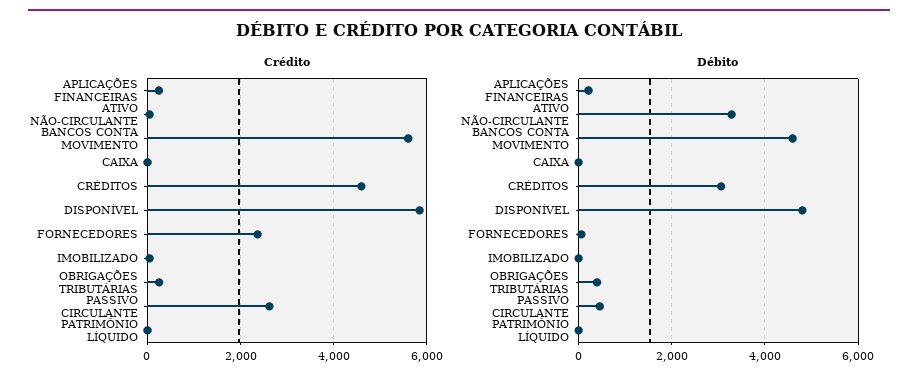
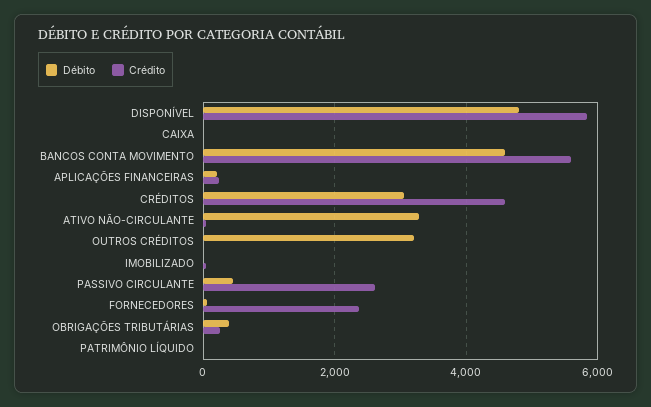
  {
    "Crédito": {
      "APLICAÇÕES FINANCEIRAS": 200,
      "ATIVO NÃO-CIRCULANTE": 0,
      "BANCOS CONTA MOVIMENTO": 5600,
      "CAIXA": 0,
      "CRÉDITOS": 4600,
      "DISPONÍVEL": 5800,
      "FORNECEDORES": 2400,
      "IMOBILIZADO": 0,
      "OBRIGAÇÕES TRIBUTÁRIAS": 200,
      "PASSIVO CIRCULANTE": 2600,
-     "PATRIMÔNIO LÍQUIDO": 0
+     "PATRIMÔNIO LÍQUIDO": 0,
+     "OUTROS CRÉDITOS": 0
    },
    "Débito": {
      "APLICAÇÕES FINANCEIRAS": 200,
      "ATIVO NÃO-CIRCULANTE": 3200,
      "BANCOS CONTA MOVIMENTO": 4600,
      "CAIXA": 0,
      "CRÉDITOS": 3000,
      "DISPONÍVEL": 4800,
      "FORNECEDORES": 0,
      "IMOBILIZADO": 0,
      "OBRIGAÇÕES TRIBUTÁRIAS": 400,
      "PASSIVO CIRCULANTE": 400,
-     "PATRIMÔNIO LÍQUIDO": 0
+     "PATRIMÔNIO LÍQUIDO": 0,
+     "OUTROS CRÉDITOS": 3200
    }
  }

